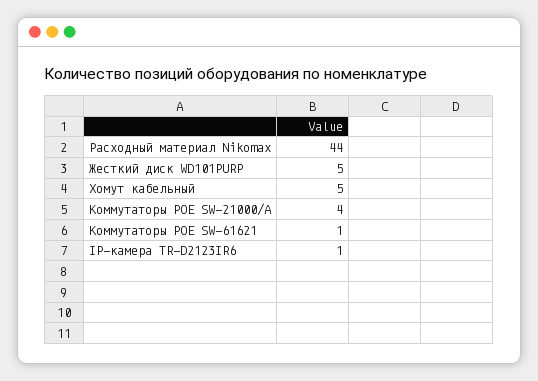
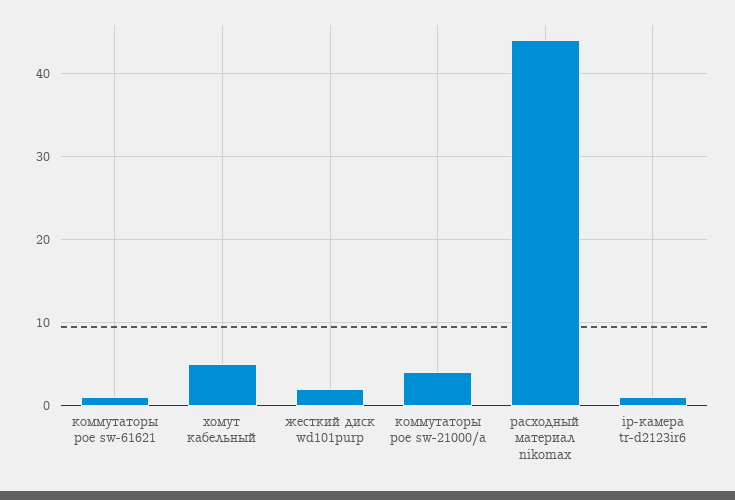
  {
    "Расходный материал Nikomax": 44,
-   "Жесткий диск WD101PURP": 5,
+   "Жесткий диск WD101PURP": 2,
    "Хомут кабельный": 5,
    "Коммутаторы POE SW-21000/A": 4,
    "Коммутаторы POE SW-61621": 1,
    "IP-камера TR-D2123IR6": 1
  }

